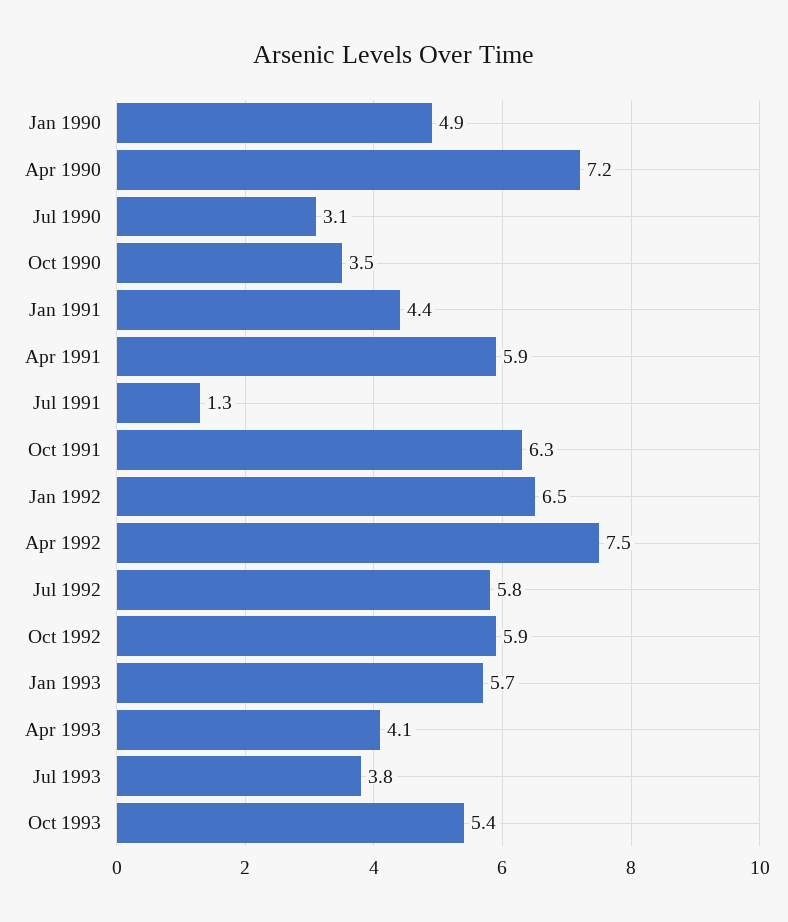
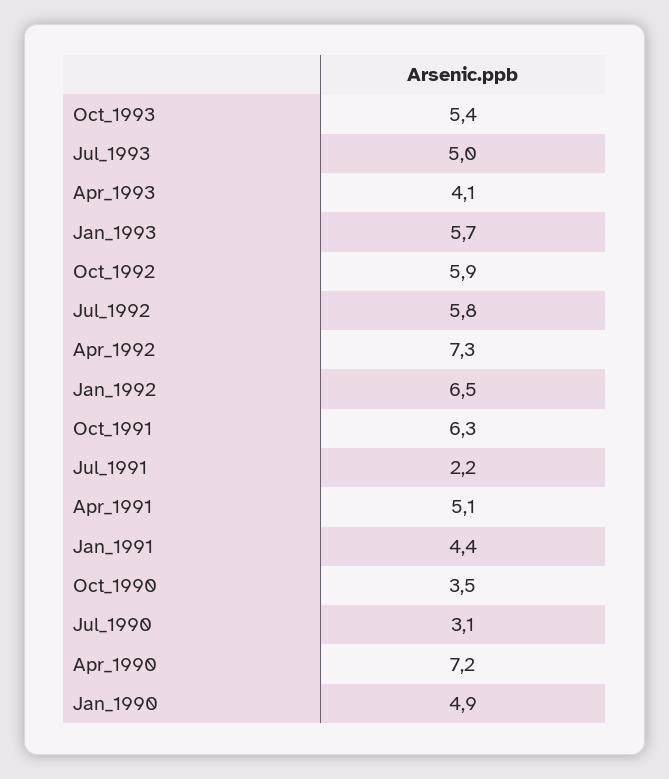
  {
    "Jan 1990": 4.9,
    "Apr 1990": 7.2,
    "Jul 1990": 3.1,
    "Oct 1990": 3.5,
    "Jan 1991": 4.4,
-   "Apr 1991": 5.9,
+   "Apr 1991": 5.1,
-   "Jul 1991": 1.3,
+   "Jul 1991": 2.2,
    "Oct 1991": 6.3,
    "Jan 1992": 6.5,
-   "Apr 1992": 7.5,
+   "Apr 1992": 7.3,
    "Jul 1992": 5.8,
    "Oct 1992": 5.9,
    "Jan 1993": 5.7,
    "Apr 1993": 4.1,
-   "Jul 1993": 3.8,
+   "Jul 1993": 5,
    "Oct 1993": 5.4
  }

